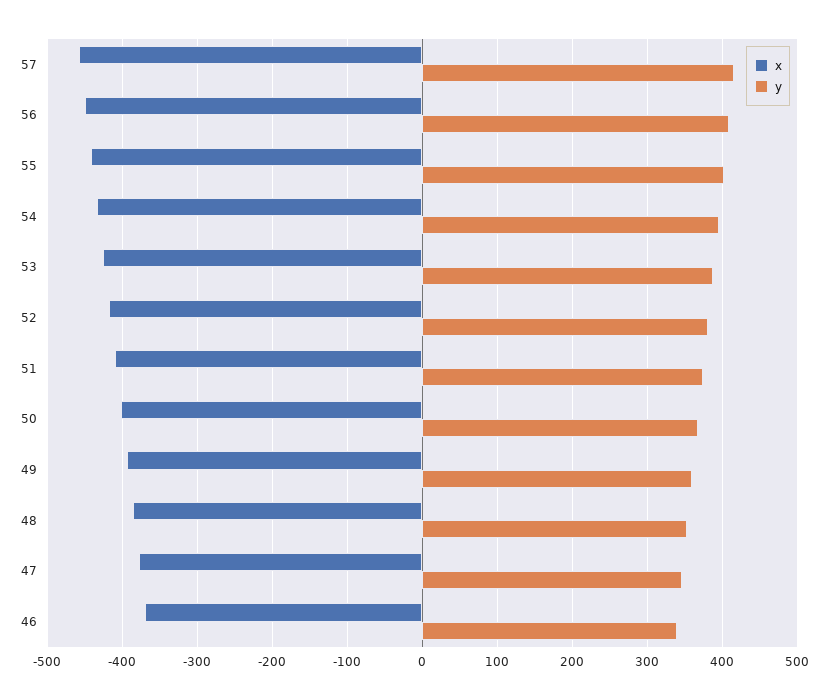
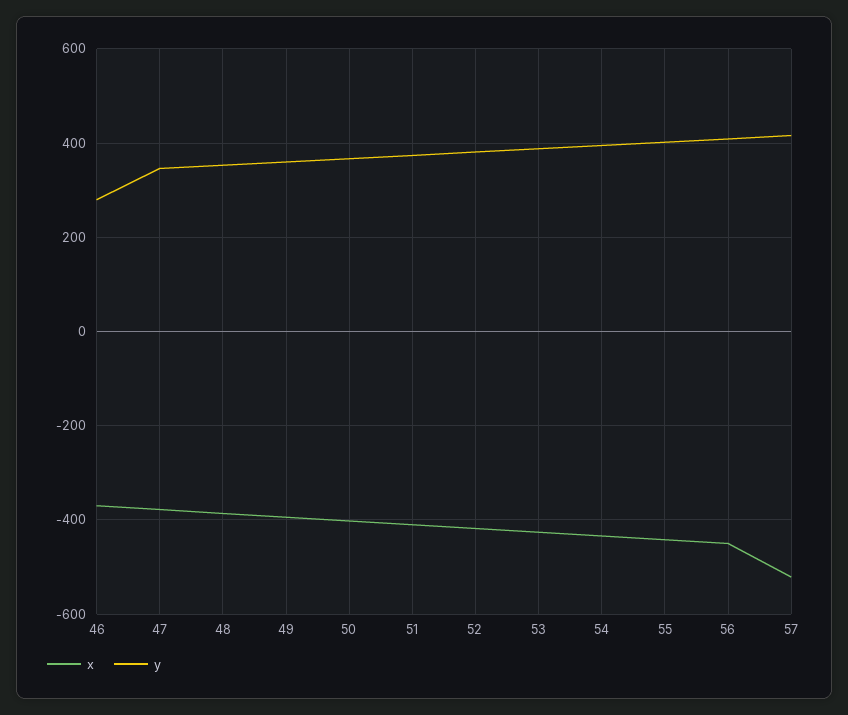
  {
    "x": {
-     "57": -460,
+     "57": -520,
      "56": -450,
      "55": -440,
      "54": -430,
      "53": -430,
      "52": -420,
      "51": -410,
      "50": -400,
      "49": -390,
      "48": -390,
      "47": -380,
      "46": -370
    },
    "y": {
      "57": 420,
      "56": 410,
      "55": 400,
      "54": 400,
      "53": 390,
      "52": 380,
      "51": 370,
      "50": 370,
      "49": 360,
      "48": 350,
      "47": 350,
-     "46": 340
+     "46": 280
    }
  }

